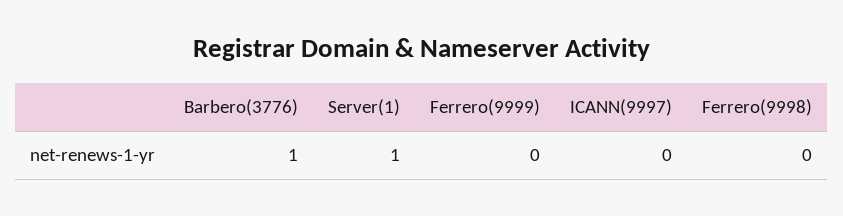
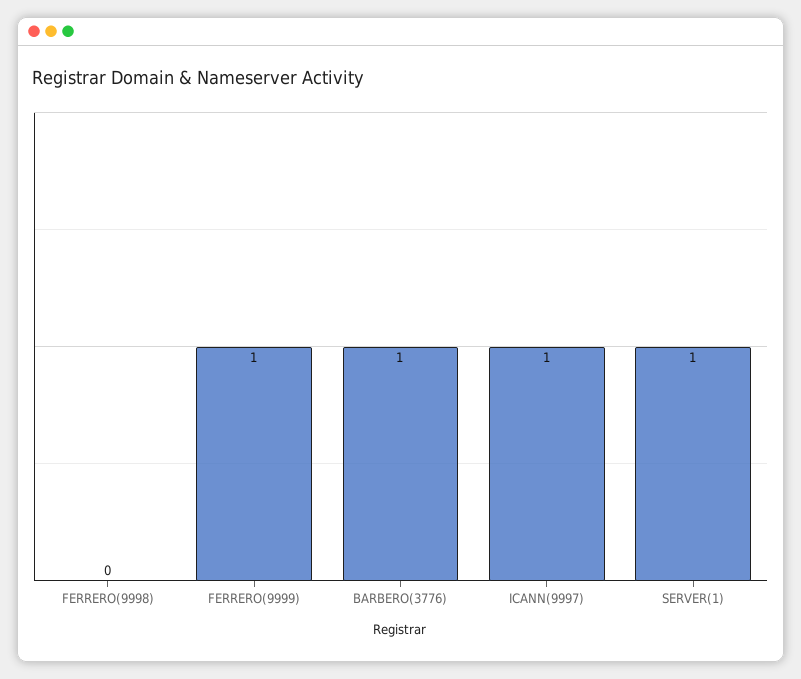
  {
    "Barbero(3776)": 1,
    "Server(1)": 1,
-   "Ferrero(9999)": 0,
+   "Ferrero(9999)": 1,
-   "ICANN(9997)": 0,
+   "ICANN(9997)": 1,
    "Ferrero(9998)": 0
  }

